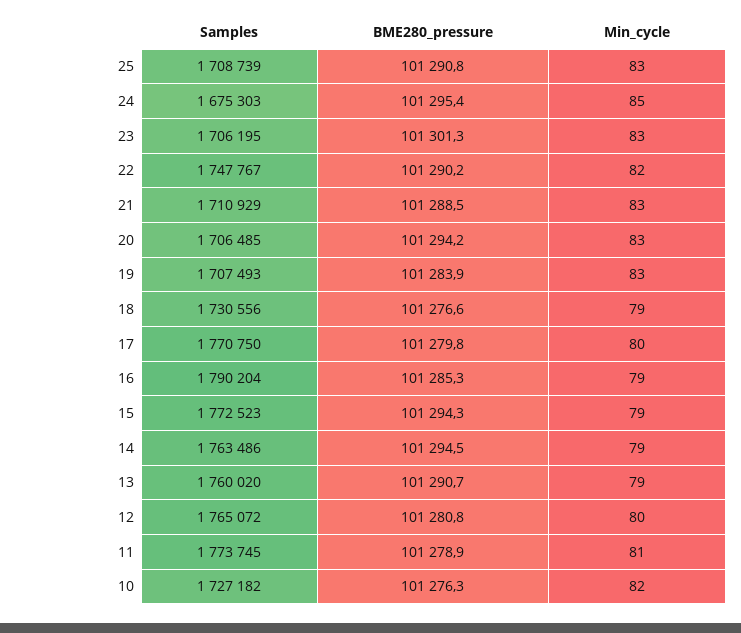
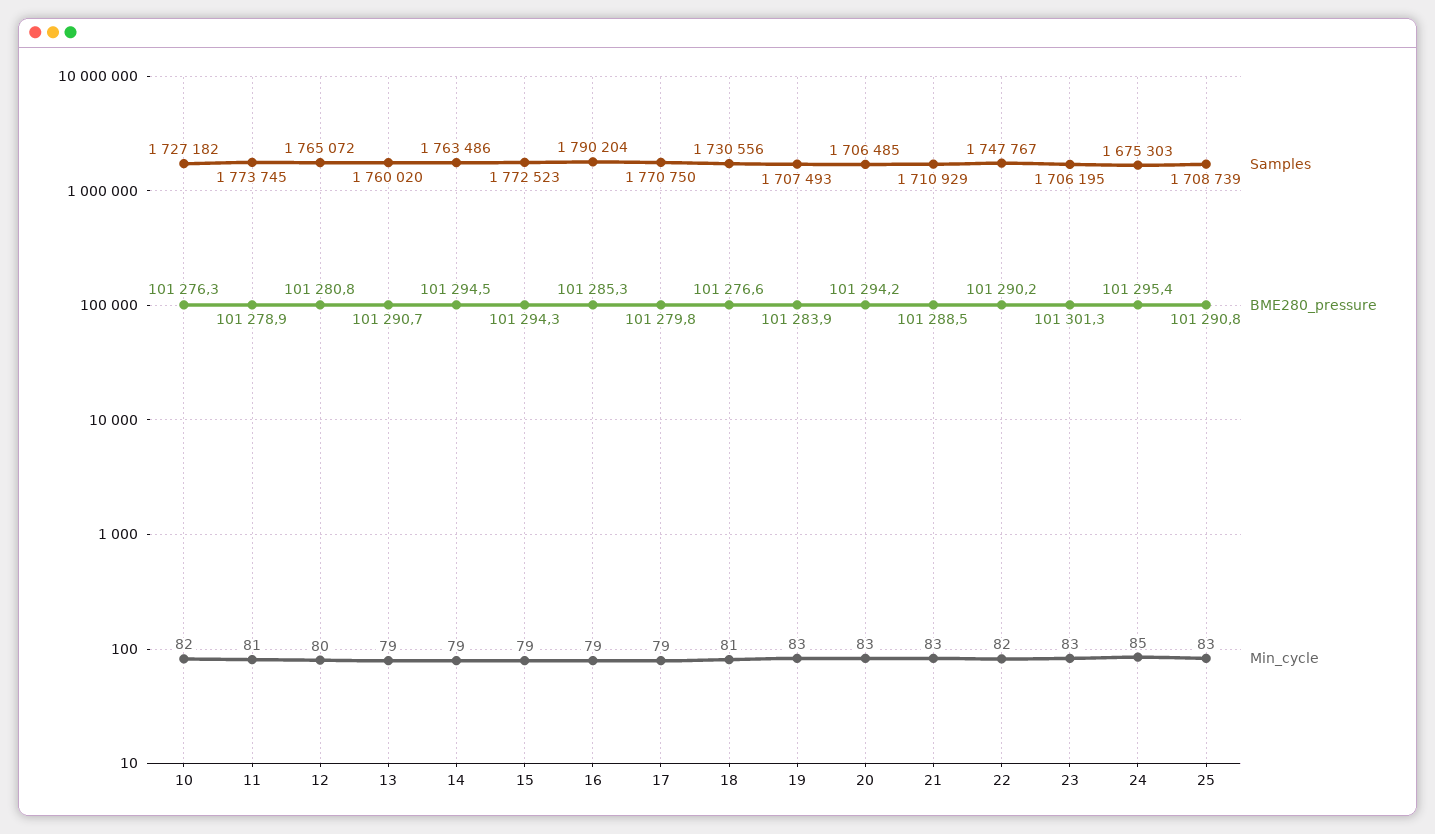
  {
    "Samples": {
      "25": 1708739,
      "24": 1675303,
      "23": 1706195,
      "22": 1747767,
      "21": 1710929,
      "20": 1706485,
      "19": 1707493,
      "18": 1730556,
      "17": 1770750,
      "16": 1790204,
      "15": 1772523,
      "14": 1763486,
      "13": 1760020,
      "12": 1765072,
      "11": 1773745,
      "10": 1727182
    },
    "BME280_pressure": {
      "25": 101290.8,
      "24": 101295.4,
      "23": 101301.3,
      "22": 101290.2,
      "21": 101288.5,
      "20": 101294.2,
      "19": 101283.9,
      "18": 101276.6,
      "17": 101279.8,
      "16": 101285.3,
      "15": 101294.3,
      "14": 101294.5,
      "13": 101290.7,
      "12": 101280.8,
      "11": 101278.9,
      "10": 101276.3
    },
    "Min_cycle": {
      "25": 83,
      "24": 85,
      "23": 83,
      "22": 82,
      "21": 83,
      "20": 83,
      "19": 83,
-     "18": 79,
+     "18": 81,
-     "17": 80,
+     "17": 79,
      "16": 79,
      "15": 79,
      "14": 79,
      "13": 79,
      "12": 80,
      "11": 81,
      "10": 82
    }
  }

